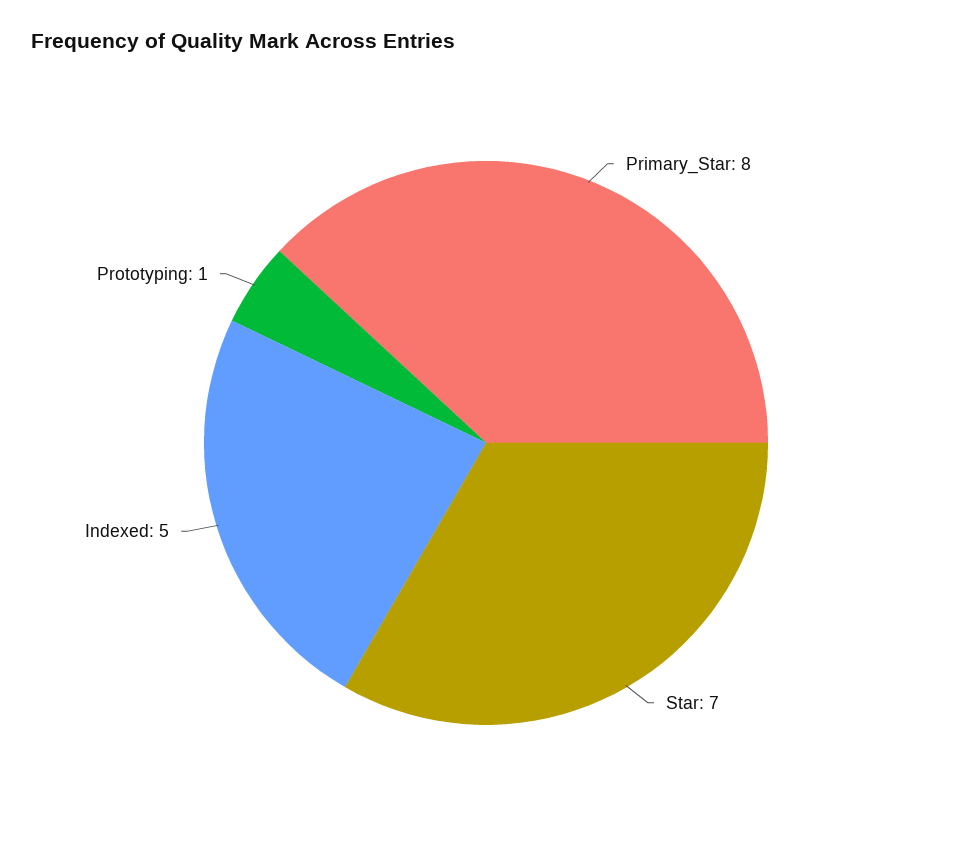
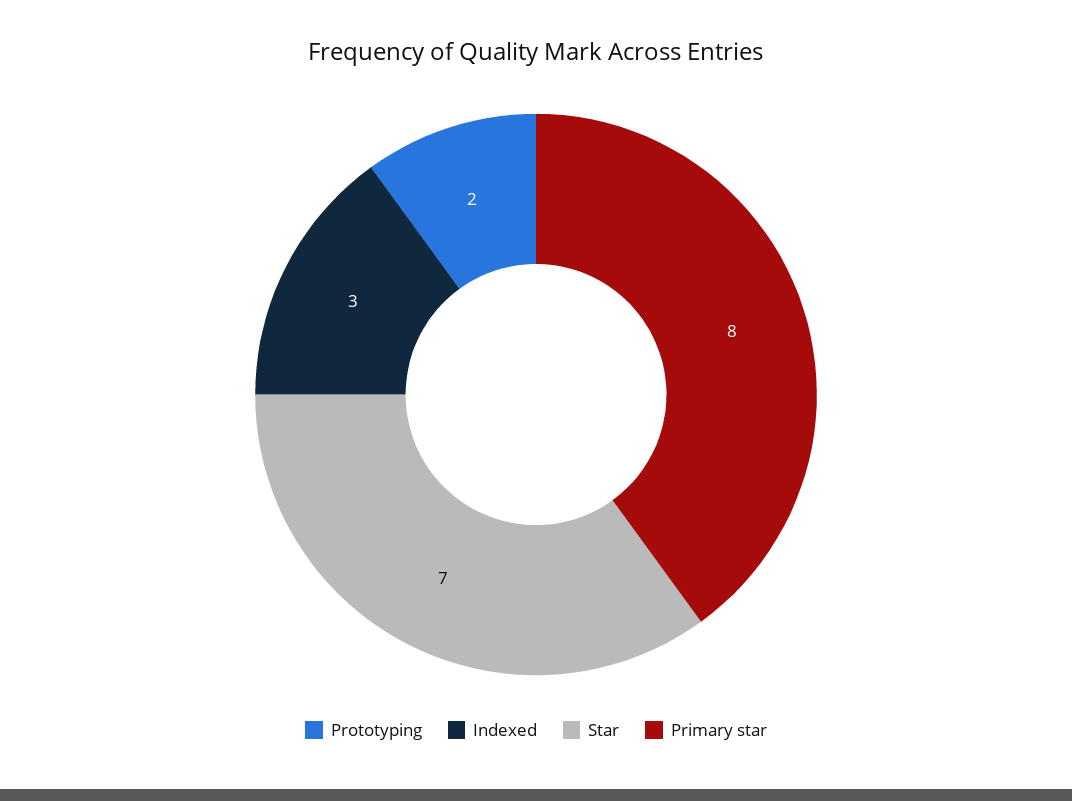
  {
    "Primary_Star": 8,
    "Star": 7,
-   "Indexed": 5,
+   "Indexed": 3,
-   "Prototyping": 1
+   "Prototyping": 2
  }

